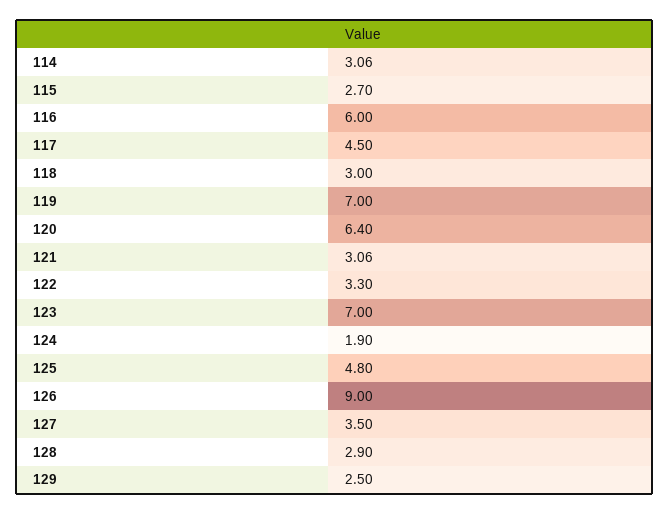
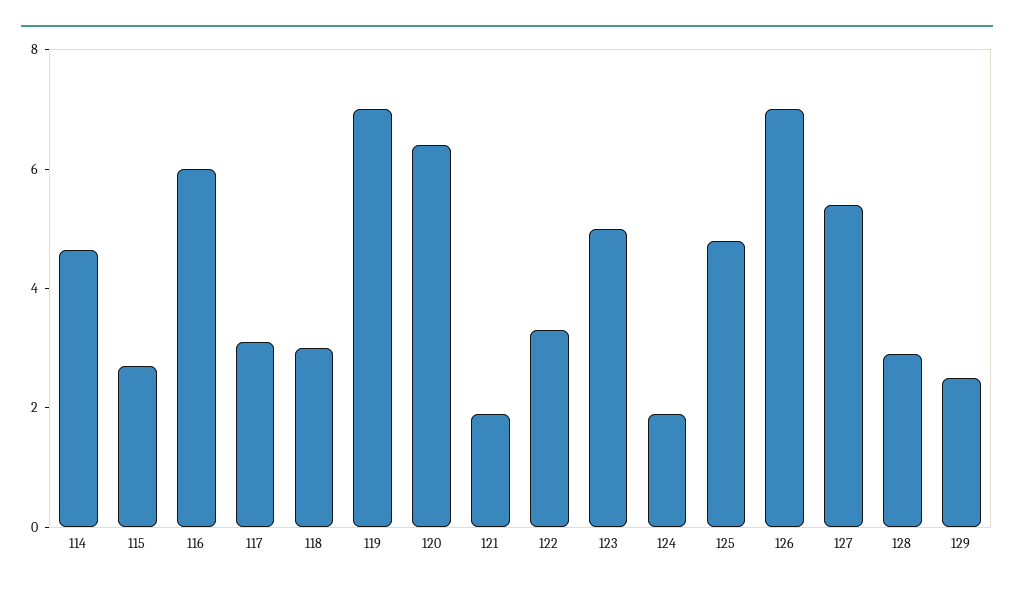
  {
-   "114": 3.06,
+   "114": 4.5,
    "115": 2.7,
    "116": 6,
-   "117": 4.5,
+   "117": 3,
    "118": 3,
    "119": 7,
    "120": 6.4,
-   "121": 3.06,
+   "121": 2,
    "122": 3.3,
-   "123": 7,
+   "123": 5,
    "124": 1.9,
    "125": 4.8,
-   "126": 9,
+   "126": 7,
-   "127": 3.5,
+   "127": 5.5,
    "128": 2.9,
    "129": 2.5
  }

